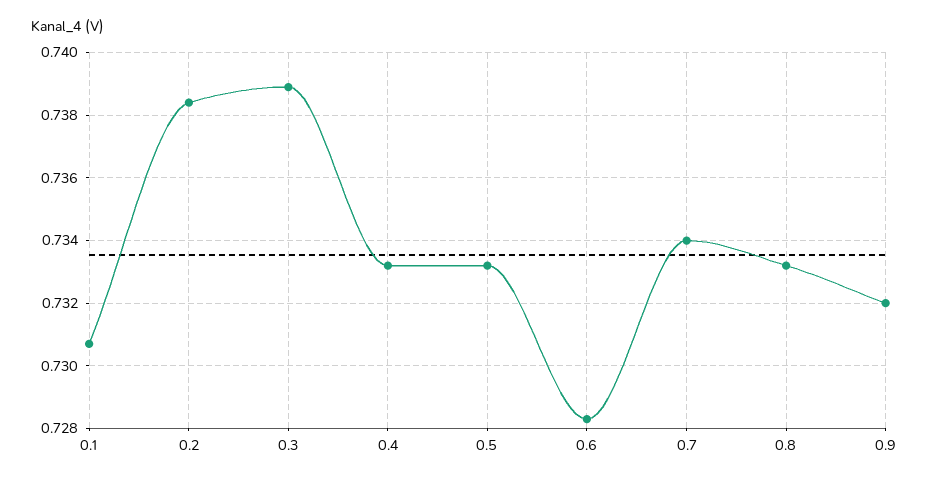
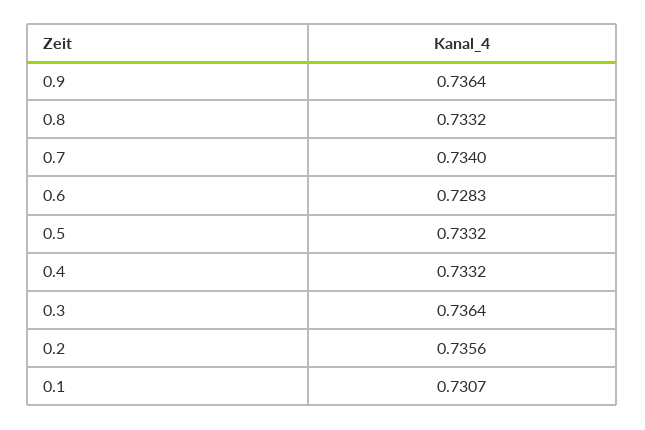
  {
    "0.1": 0.7307,
-   "0.2": 0.7385,
+   "0.2": 0.7356,
-   "0.3": 0.739,
+   "0.3": 0.7364,
    "0.4": 0.7332,
    "0.5": 0.7332,
    "0.6": 0.7283,
    "0.7": 0.734,
    "0.8": 0.7332,
-   "0.9": 0.732
+   "0.9": 0.7364
  }

